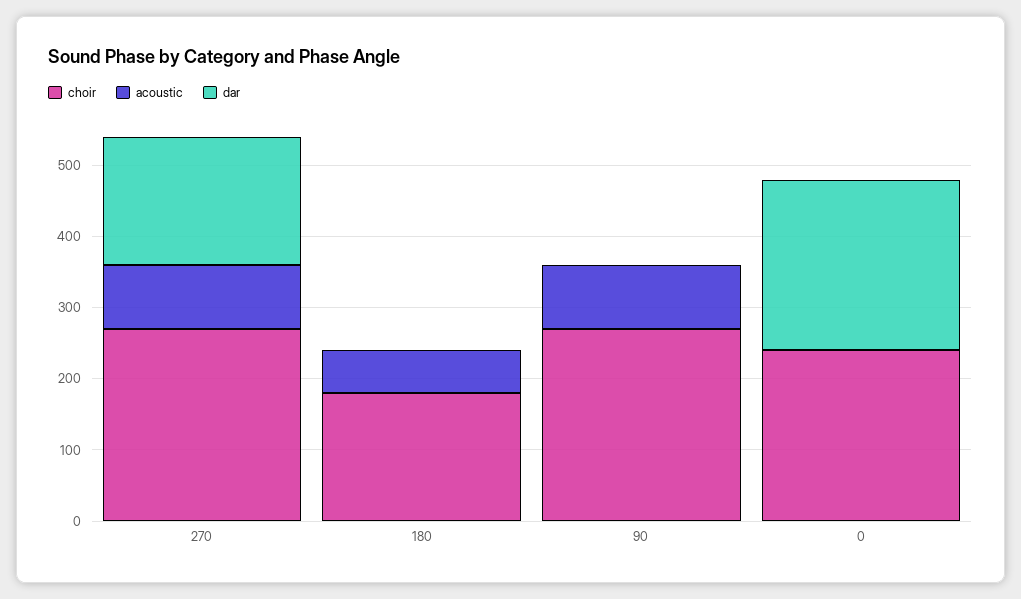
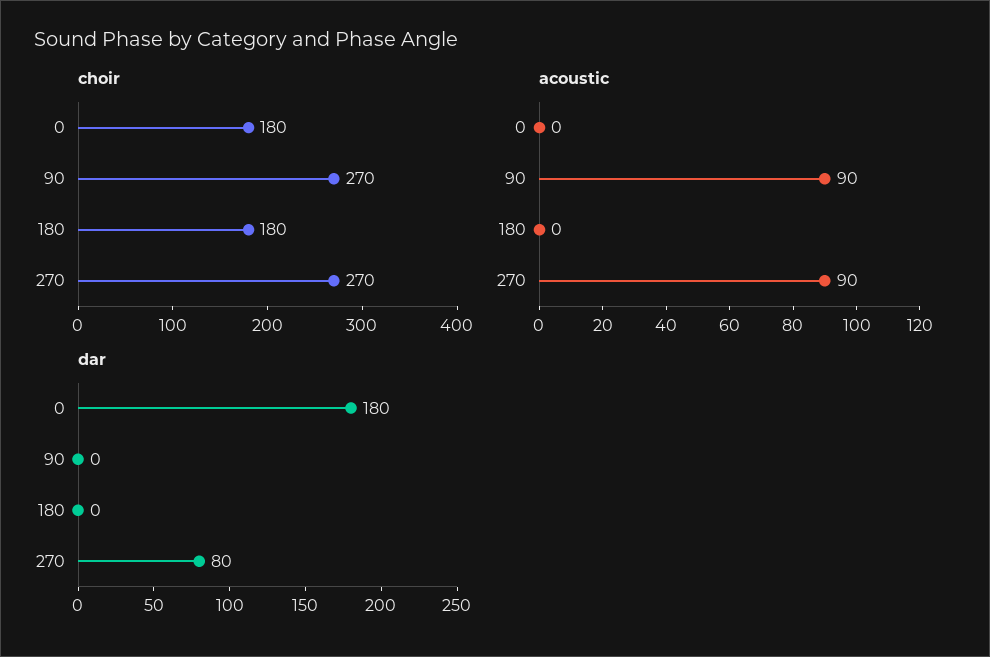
  {
    "choir": {
      "270": 270,
      "180": 180,
      "90": 270,
-     "0": 240
+     "0": 180
    },
    "acoustic": {
      "270": 90,
-     "180": 60,
+     "180": 0,
      "90": 90,
      "0": 0
    },
    "dar": {
-     "270": 180,
+     "270": 80,
      "180": 0,
      "90": 0,
-     "0": 240
+     "0": 180
    }
  }

